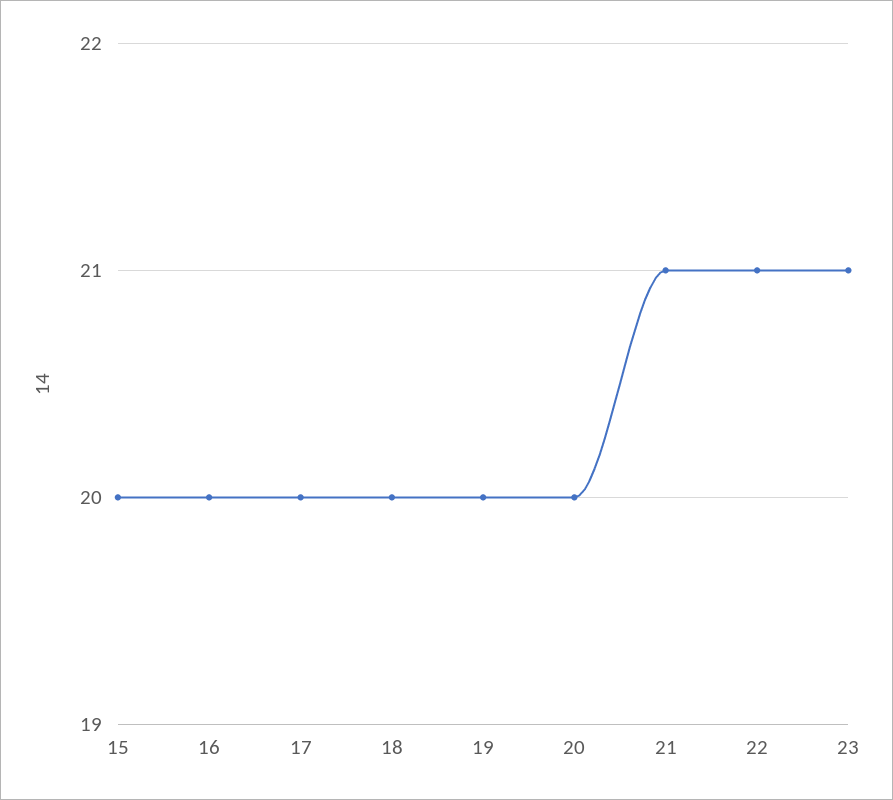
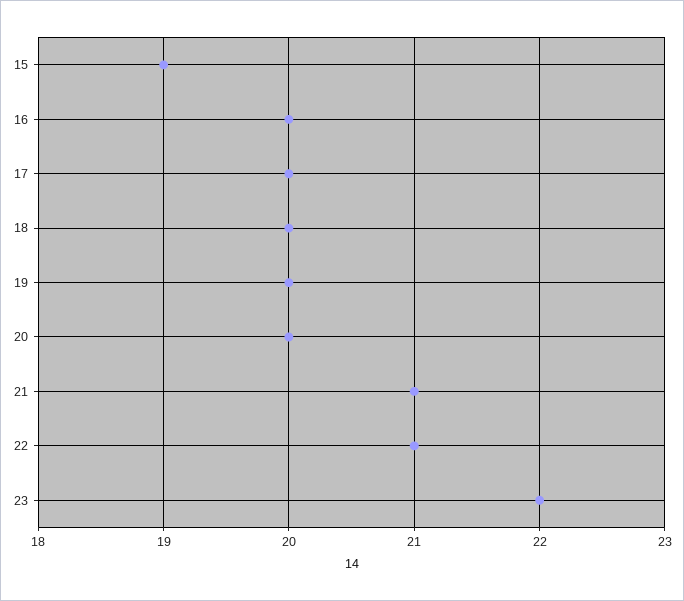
  {
-   "15": 20,
+   "15": 19,
    "16": 20,
    "17": 20,
    "18": 20,
    "19": 20,
    "20": 20,
    "21": 21,
    "22": 21,
-   "23": 21
+   "23": 22
  }

